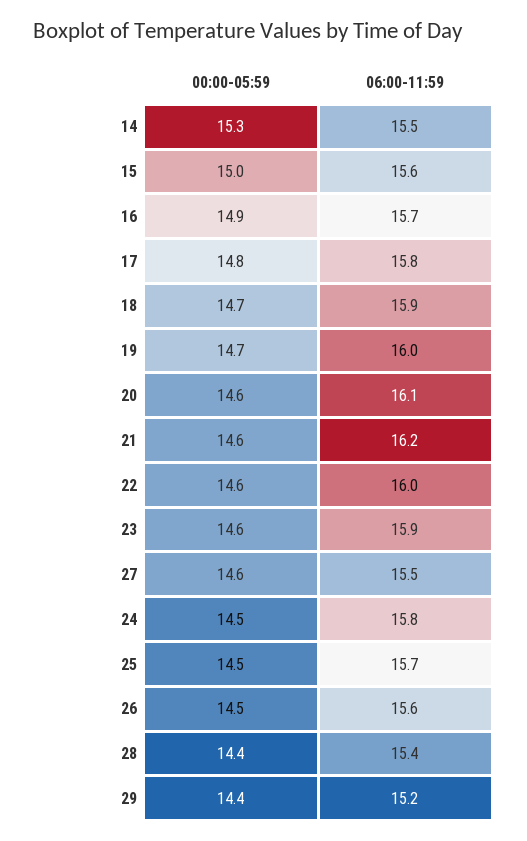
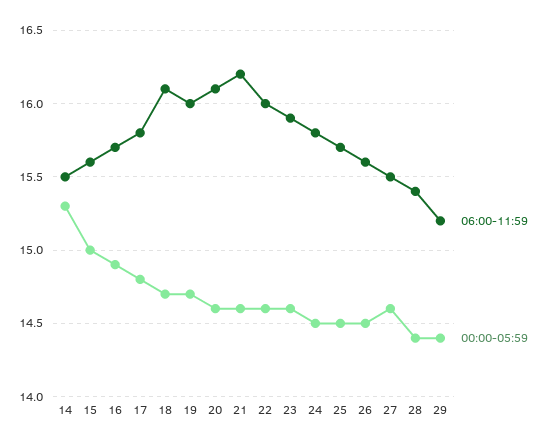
  {
    "00:00-05:59": {
      "14": 15.3,
      "15": 15,
      "16": 14.9,
      "17": 14.8,
      "18": 14.7,
      "19": 14.7,
      "20": 14.6,
      "21": 14.6,
      "22": 14.6,
      "23": 14.6,
      "27": 14.6,
      "24": 14.5,
      "25": 14.5,
      "26": 14.5,
      "28": 14.4,
      "29": 14.4
    },
    "06:00-11:59": {
      "14": 15.5,
      "15": 15.6,
      "16": 15.7,
      "17": 15.8,
-     "18": 15.9,
+     "18": 16.1,
      "19": 16,
      "20": 16.1,
      "21": 16.2,
      "22": 16,
      "23": 15.9,
      "27": 15.5,
      "24": 15.8,
      "25": 15.7,
      "26": 15.6,
      "28": 15.4,
      "29": 15.2
    }
  }

